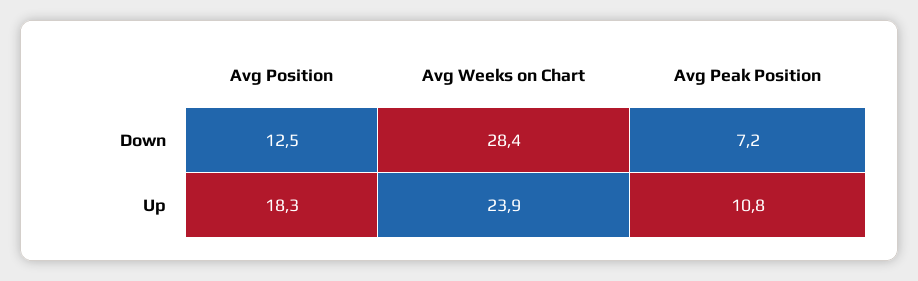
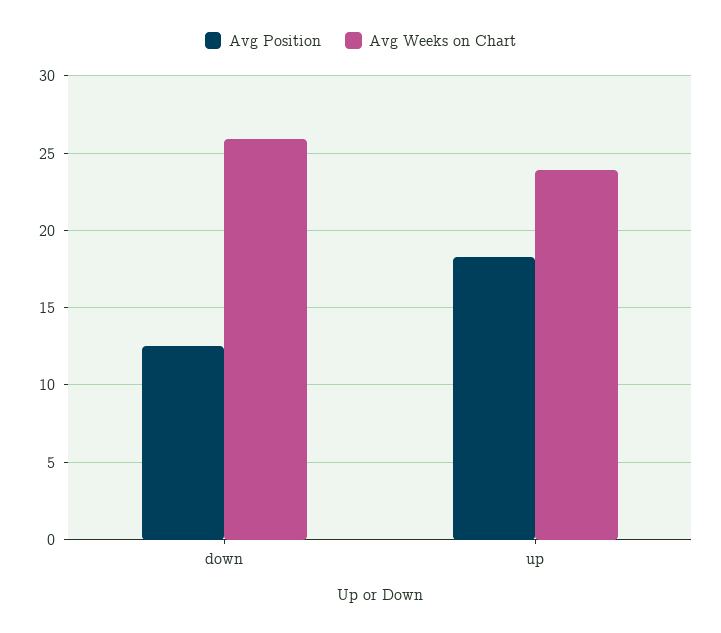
  {
    "Avg Position": {
      "Down": 12.5,
      "Up": 18.3
    },
    "Avg Weeks on Chart": {
-     "Down": 28.4,
+     "Down": 26,
      "Up": 23.9
-   },
+   }
-   "Avg Peak Position": {
-     "Down": 7.2,
-     "Up": 10.8
-   }
  }

